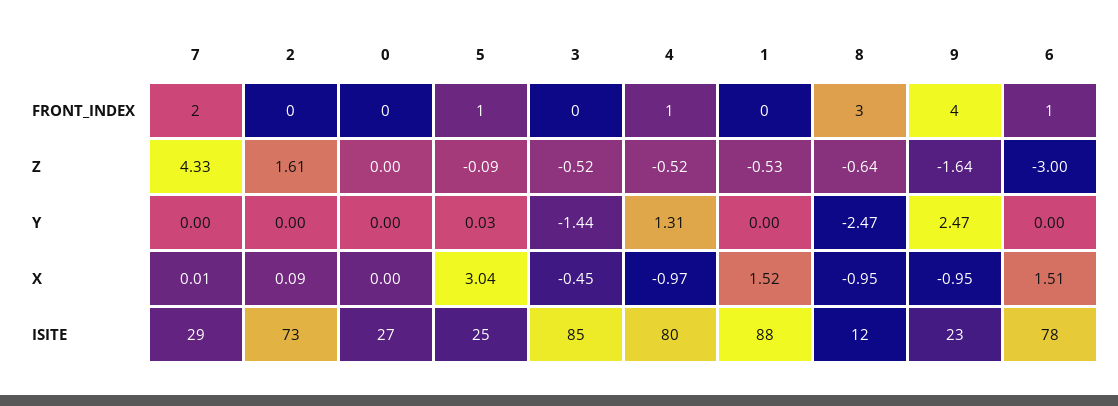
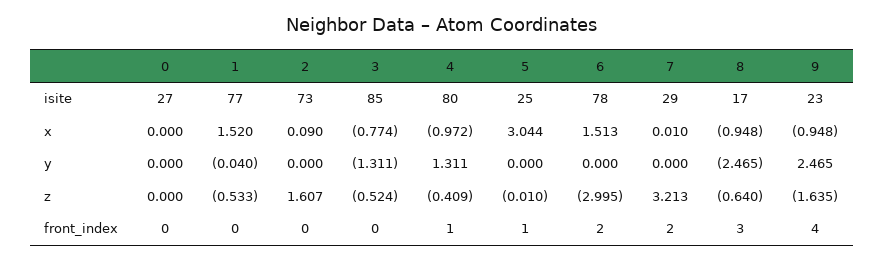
  {
    "7": {
      "FRONT_INDEX": 2,
-     "Z": 4.33,
+     "Z": 3.213,
      "Y": 0,
      "X": 0.01,
      "ISITE": 29
    },
    "2": {
      "FRONT_INDEX": 0,
      "Z": 1.607,
      "Y": 0,
      "X": 0.09,
      "ISITE": 73
    },
    "0": {
      "FRONT_INDEX": 0,
      "Z": 0,
      "Y": 0,
      "X": 0,
      "ISITE": 27
    },
    "5": {
      "FRONT_INDEX": 1,
-     "Z": -0.09,
+     "Z": -0.01,
-     "Y": 0.03,
+     "Y": 0,
      "X": 3.044,
      "ISITE": 25
    },
    "3": {
      "FRONT_INDEX": 0,
      "Z": -0.524,
-     "Y": -1.44,
+     "Y": -1.311,
-     "X": -0.45,
+     "X": -0.774,
      "ISITE": 85
    },
    "4": {
      "FRONT_INDEX": 1,
-     "Z": -0.52,
+     "Z": -0.409,
      "Y": 1.311,
      "X": -0.972,
      "ISITE": 80
    },
    "1": {
      "FRONT_INDEX": 0,
      "Z": -0.533,
-     "Y": 0,
+     "Y": -0.04,
      "X": 1.52,
-     "ISITE": 88
+     "ISITE": 77
    },
    "8": {
      "FRONT_INDEX": 3,
      "Z": -0.64,
      "Y": -2.465,
      "X": -0.948,
-     "ISITE": 12
+     "ISITE": 17
    },
    "9": {
      "FRONT_INDEX": 4,
      "Z": -1.635,
      "Y": 2.465,
      "X": -0.948,
      "ISITE": 23
    },
    "6": {
-     "FRONT_INDEX": 1,
+     "FRONT_INDEX": 2,
      "Z": -2.995,
      "Y": 0,
      "X": 1.513,
      "ISITE": 78
    }
  }

